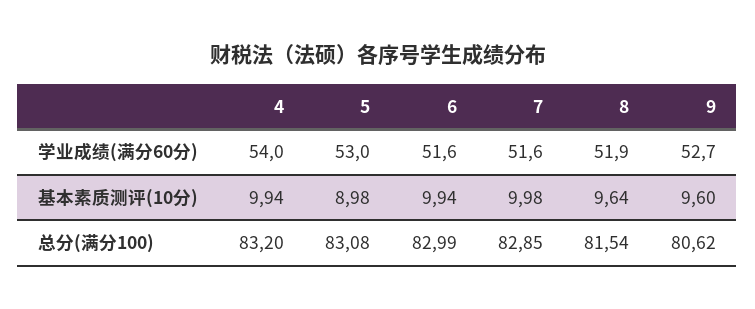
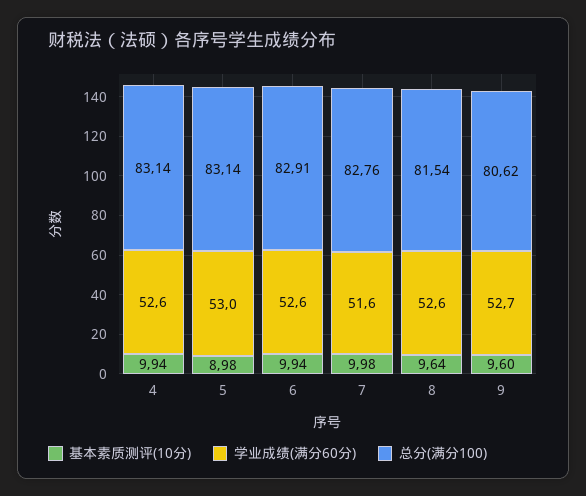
  {
    "学业成绩(满分60分)": {
-     "4": 54,
+     "4": 52.6,
      "5": 53,
-     "6": 51.6,
+     "6": 52.6,
      "7": 51.6,
-     "8": 51.9,
+     "8": 52.6,
      "9": 52.7
    },
    "基本素质测评(10分)": {
      "4": 9.94,
      "5": 8.98,
      "6": 9.94,
      "7": 9.98,
      "8": 9.64,
      "9": 9.6
    },
    "总分(满分100)": {
-     "4": 83.2,
+     "4": 83.14,
-     "5": 83.08,
+     "5": 83.14,
-     "6": 82.99,
+     "6": 82.91,
-     "7": 82.85,
+     "7": 82.76,
      "8": 81.54,
      "9": 80.62
    }
  }

